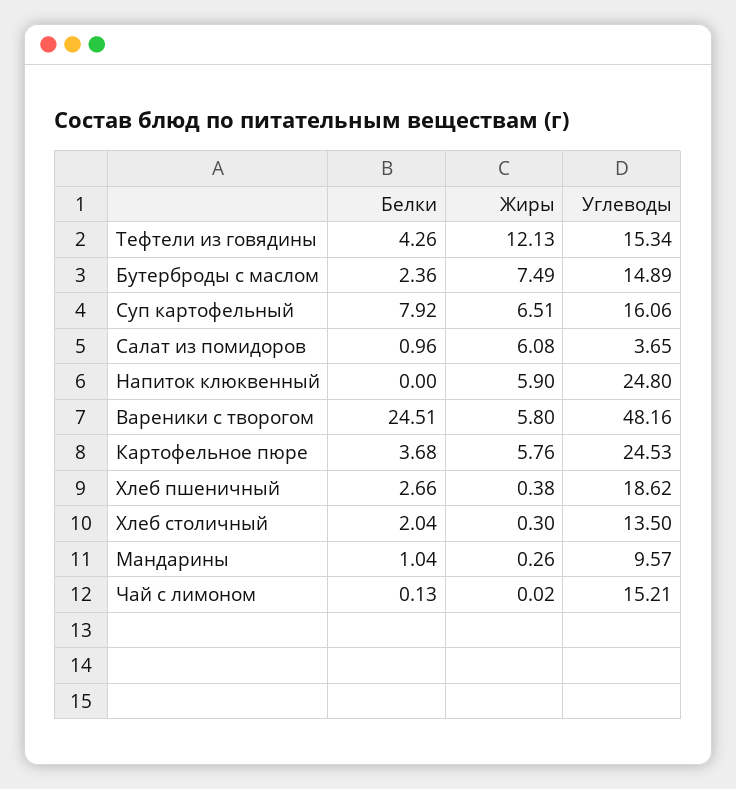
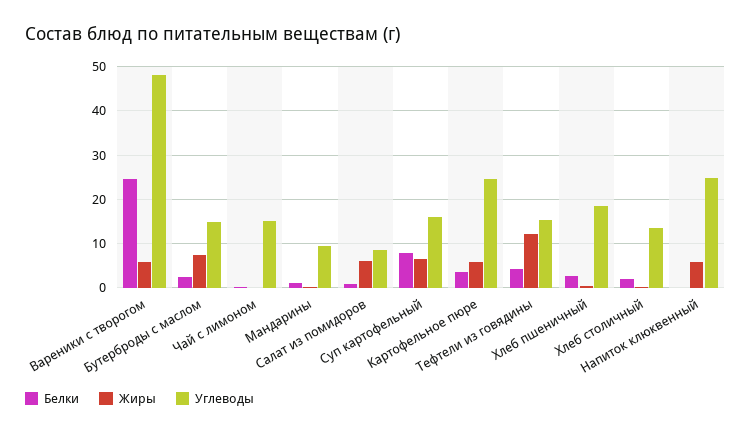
  {
    "Белки": {
      "Тефтели из говядины": 4.26,
      "Бутерброды с маслом": 2.36,
      "Суп картофельный": 7.92,
      "Салат из помидоров": 0.96,
      "Напиток клюквенный": 0,
      "Вареники с творогом": 24.51,
      "Картофельное пюре": 3.68,
      "Хлеб пшеничный": 2.66,
      "Хлеб столичный": 2.04,
      "Мандарины": 1.04,
      "Чай с лимоном": 0.13
    },
    "Жиры": {
      "Тефтели из говядины": 12.13,
      "Бутерброды с маслом": 7.49,
      "Суп картофельный": 6.51,
      "Салат из помидоров": 6.08,
      "Напиток клюквенный": 5.9,
      "Вареники с творогом": 5.8,
      "Картофельное пюре": 5.76,
      "Хлеб пшеничный": 0.38,
      "Хлеб столичный": 0.3,
      "Мандарины": 0.26,
      "Чай с лимоном": 0.02
    },
    "Углеводы": {
      "Тефтели из говядины": 15.34,
      "Бутерброды с маслом": 14.89,
      "Суп картофельный": 16.06,
-     "Салат из помидоров": 3.65,
+     "Салат из помидоров": 8,
      "Напиток клюквенный": 24.8,
      "Вареники с творогом": 48.16,
      "Картофельное пюре": 24.53,
      "Хлеб пшеничный": 18.62,
      "Хлеб столичный": 13.5,
      "Мандарины": 9.57,
      "Чай с лимоном": 15.21
    }
  }

